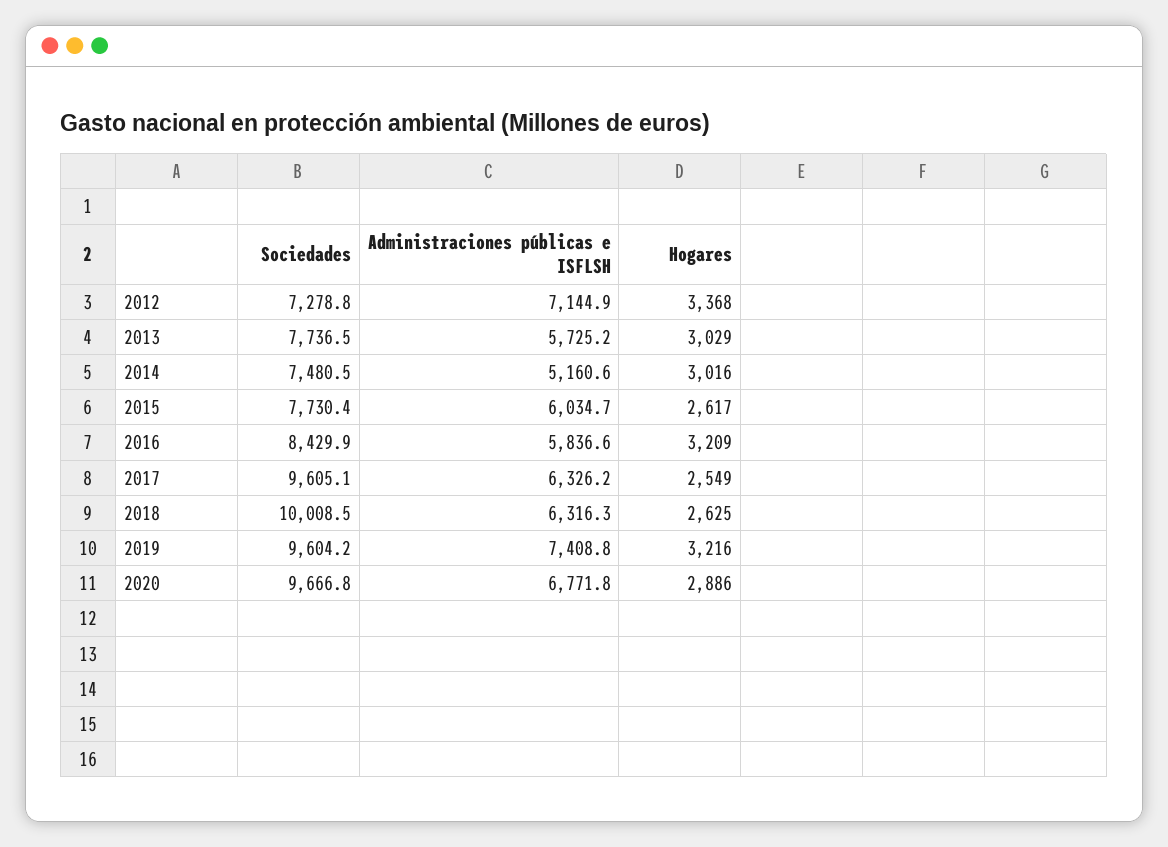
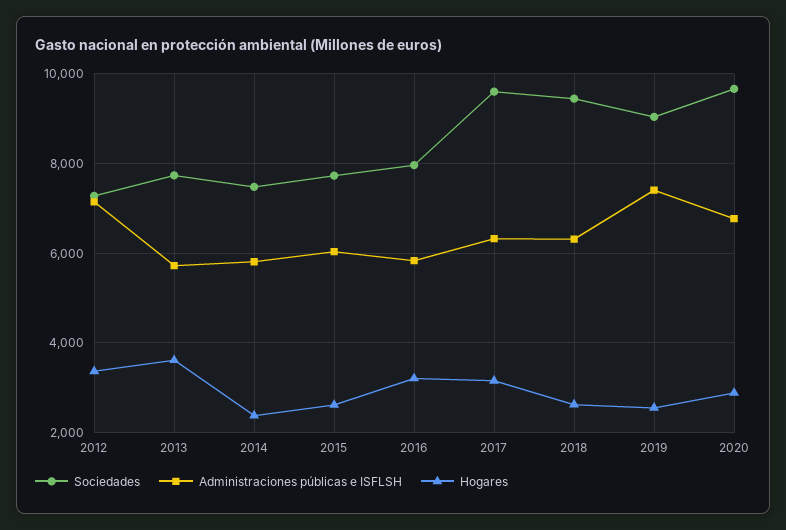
  {
    "Sociedades": {
      "2012": 7278.8,
      "2013": 7736.5,
      "2014": 7480.5,
      "2015": 7730.4,
-     "2016": 8429.9,
+     "2016": 8000,
      "2017": 9605.1,
-     "2018": 10008.5,
+     "2018": 9400,
-     "2019": 9604.2,
+     "2019": 9000,
      "2020": 9666.8
    },
    "Administraciones públicas e ISFLSH": {
      "2012": 7144.9,
      "2013": 5725.2,
-     "2014": 5160.6,
+     "2014": 5800,
      "2015": 6034.7,
      "2016": 5836.6,
      "2017": 6326.2,
      "2018": 6316.3,
      "2019": 7408.8,
      "2020": 6771.8
    },
    "Hogares": {
      "2012": 3368,
-     "2013": 3029,
+     "2013": 3600,
-     "2014": 3016,
+     "2014": 2400,
      "2015": 2617,
      "2016": 3209,
-     "2017": 2549,
+     "2017": 3200,
      "2018": 2625,
-     "2019": 3216,
+     "2019": 2600,
      "2020": 2886
    }
  }

